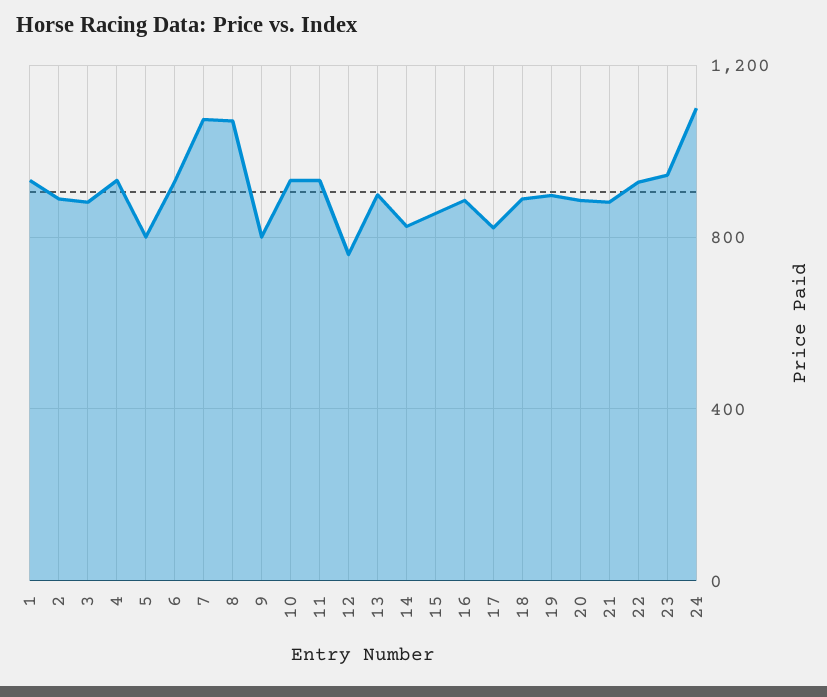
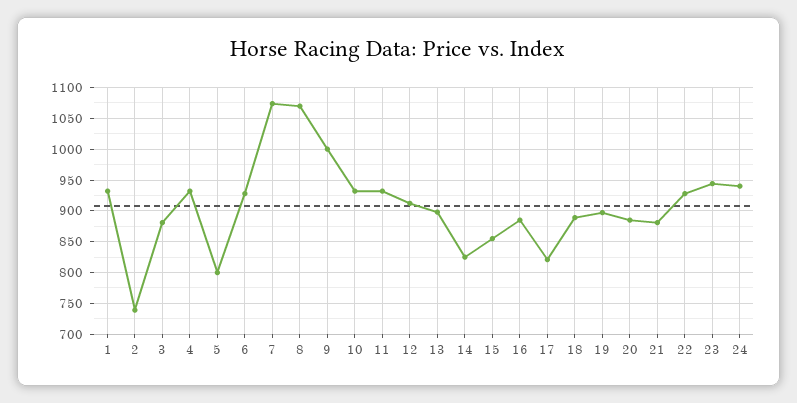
  {
    "1": 930,
-   "2": 900,
+   "2": 740,
    "3": 880,
    "4": 930,
    "5": 800,
    "6": 930,
    "7": 1070,
    "8": 1070,
-   "9": 800,
+   "9": 1000,
    "10": 930,
    "11": 930,
-   "12": 750,
+   "12": 910,
    "13": 900,
    "14": 830,
    "15": 860,
    "16": 890,
    "17": 820,
    "18": 890,
    "19": 900,
    "20": 890,
    "21": 880,
    "22": 930,
    "23": 940,
-   "24": 1100
+   "24": 940
  }

